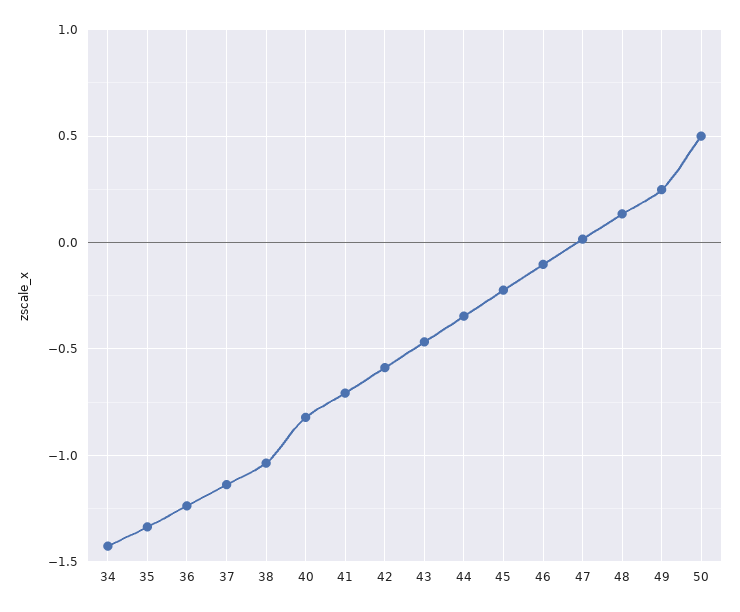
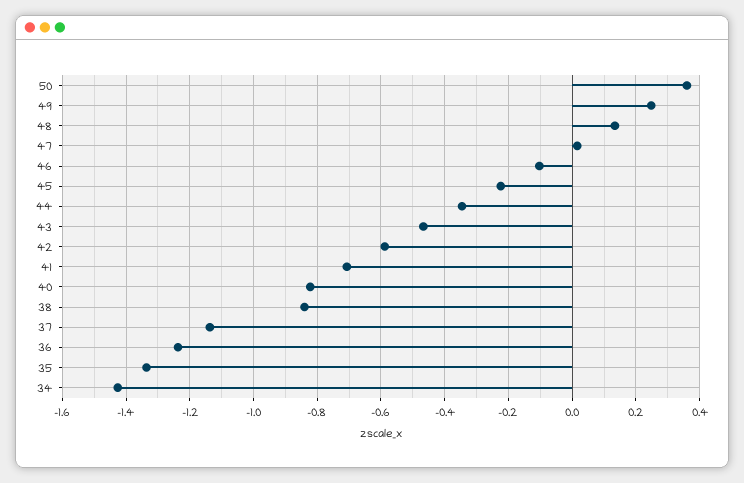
  {
    "34": -1.42,
    "35": -1.34,
    "36": -1.24,
    "37": -1.14,
-   "38": -1.05,
+   "38": -0.84,
    "40": -0.82,
    "41": -0.7,
    "42": -0.58,
    "43": -0.46,
    "44": -0.34,
    "45": -0.22,
    "46": -0.1,
    "47": 0.02,
    "48": 0.14,
    "49": 0.24,
-   "50": 0.5
+   "50": 0.36
  }

